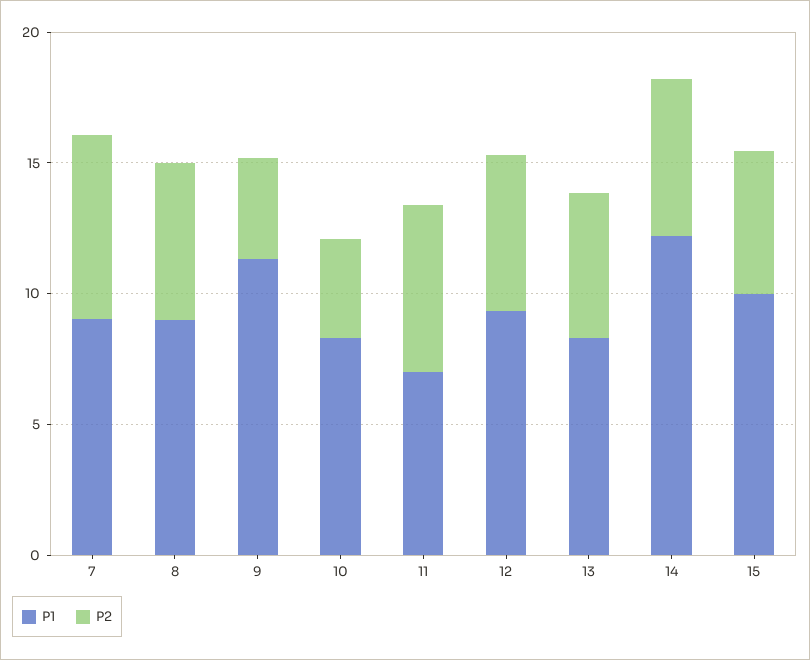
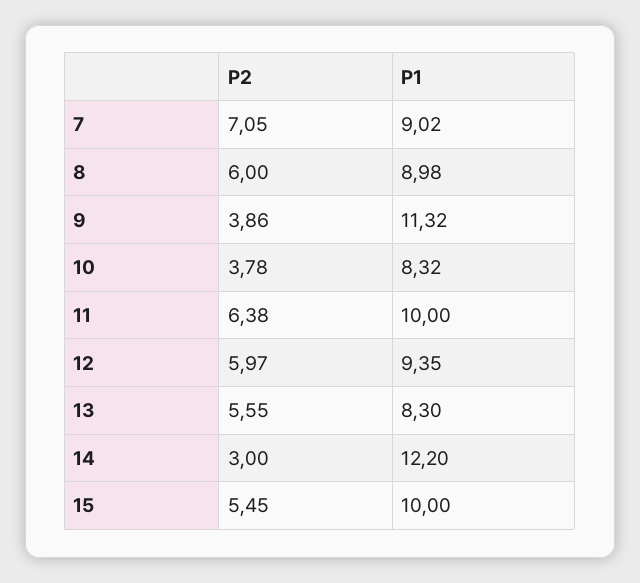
  {
    "P1": {
      "7": 9.02,
      "8": 8.98,
      "9": 11.32,
      "10": 8.32,
-     "11": 7,
+     "11": 10,
      "12": 9.35,
      "13": 8.3,
      "14": 12.2,
      "15": 10
    },
    "P2": {
      "7": 7.05,
      "8": 6,
      "9": 3.86,
      "10": 3.78,
      "11": 6.38,
      "12": 5.97,
      "13": 5.55,
-     "14": 6,
+     "14": 3,
      "15": 5.45
    }
  }

